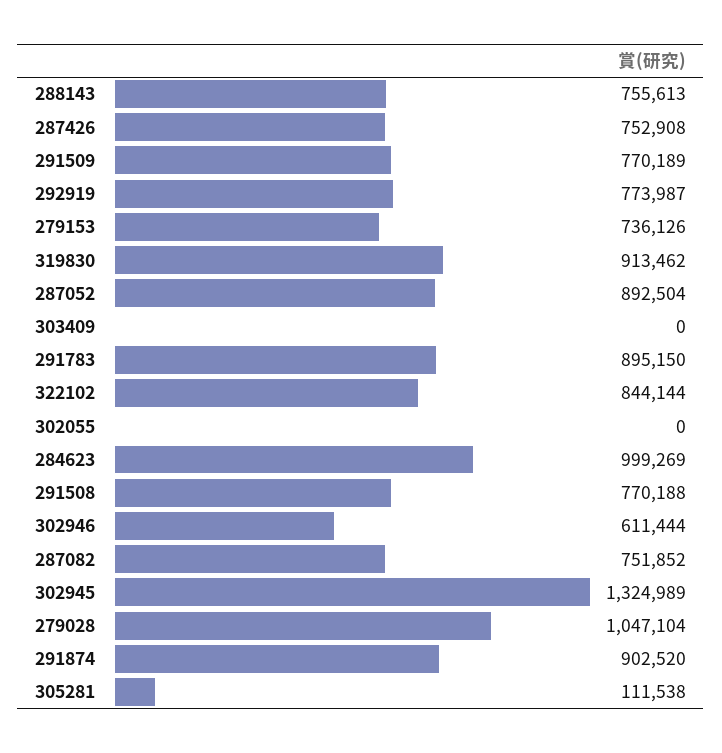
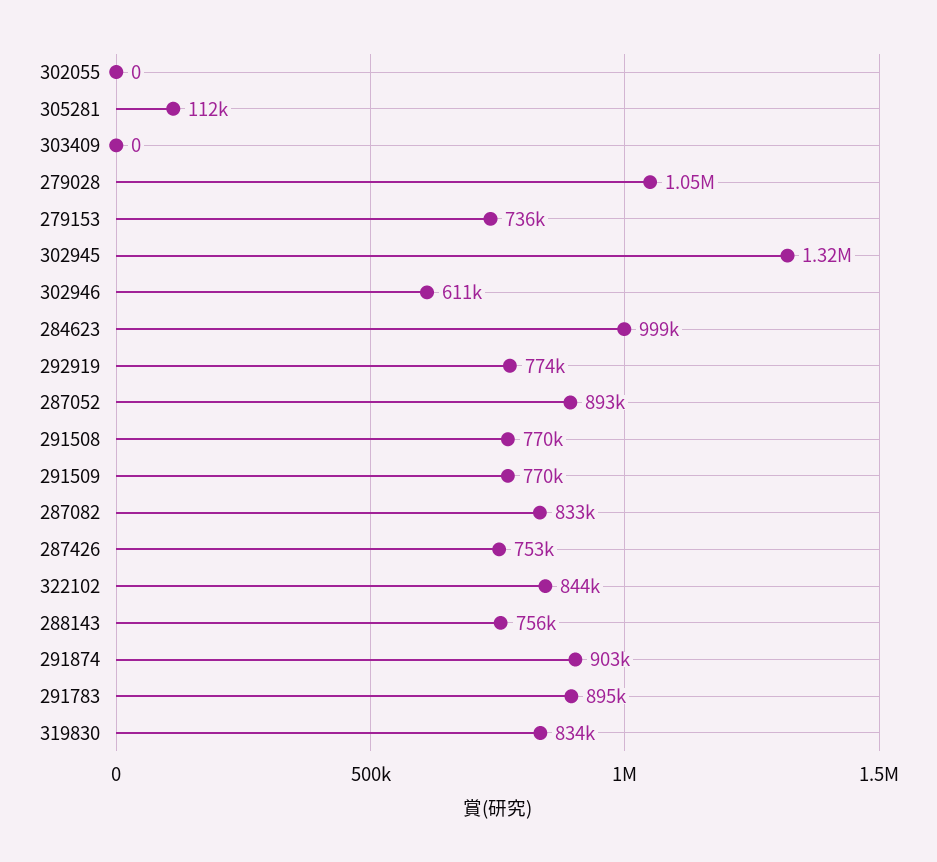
  {
    "288143": 755613,
    "287426": 752908,
    "291509": 770189,
    "292919": 773987,
    "279153": 736126,
-   "319830": 913462,
+   "319830": 834000,
    "287052": 892504,
    "303409": 0,
    "291783": 895150,
    "322102": 844144,
    "302055": 0,
    "284623": 999269,
    "291508": 770188,
    "302946": 611444,
-   "287082": 751852,
+   "287082": 833000,
    "302945": 1324989,
    "279028": 1047104,
    "291874": 902520,
    "305281": 111538
  }

